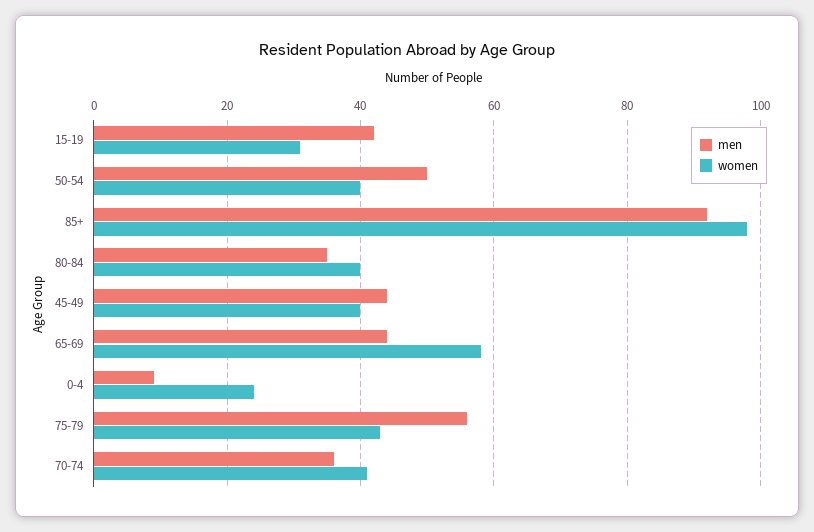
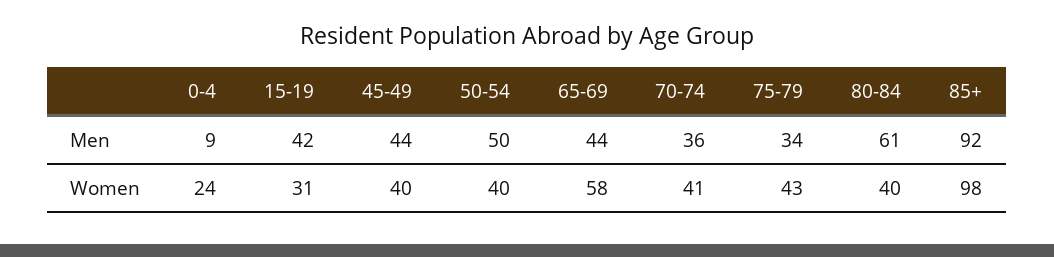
  {
    "men": {
      "15-19": 42,
      "50-54": 50,
      "85+": 92,
-     "80-84": 35,
+     "80-84": 61,
      "45-49": 44,
      "65-69": 44,
      "0-4": 9,
-     "75-79": 55,
+     "75-79": 34,
      "70-74": 36
    },
    "women": {
      "15-19": 31,
      "50-54": 40,
      "85+": 98,
      "80-84": 40,
      "45-49": 40,
      "65-69": 58,
      "0-4": 24,
      "75-79": 43,
      "70-74": 41
    }
  }

